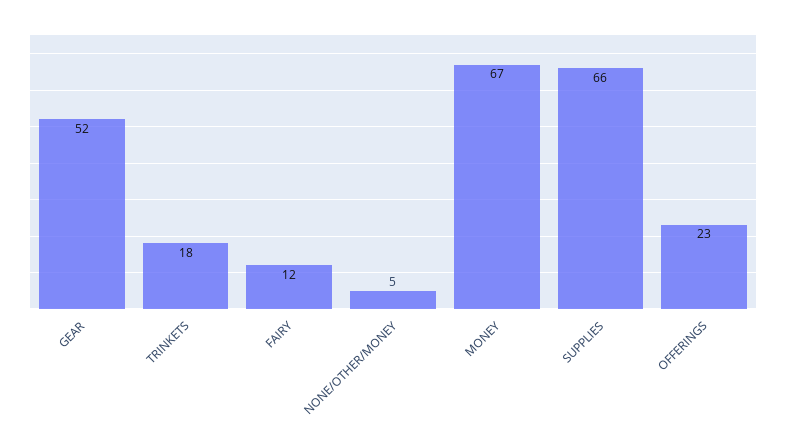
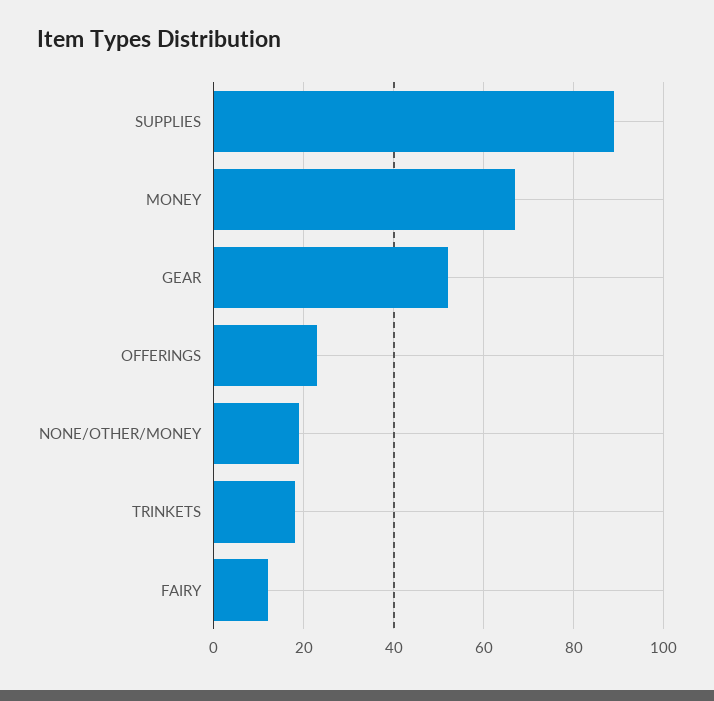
  {
    "GEAR": 52,
    "TRINKETS": 18,
    "FAIRY": 12,
-   "NONE/OTHER/MONEY": 5,
+   "NONE/OTHER/MONEY": 20,
    "MONEY": 67,
-   "SUPPLIES": 66,
+   "SUPPLIES": 90,
    "OFFERINGS": 23
  }

